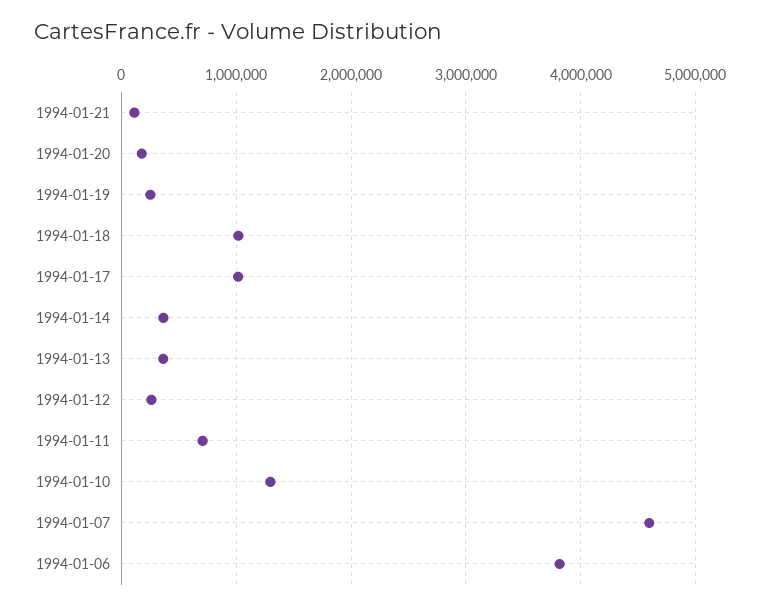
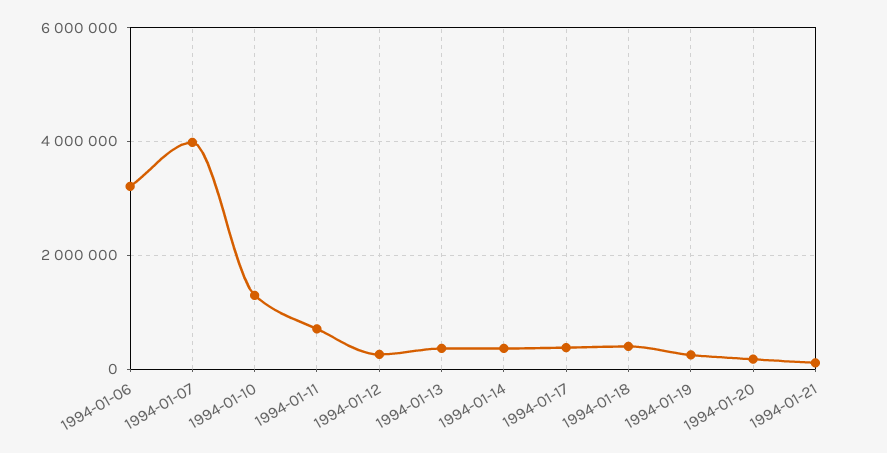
  {
    "1994-01-21": 100000,
    "1994-01-20": 200000,
    "1994-01-19": 300000,
-   "1994-01-18": 1000000,
+   "1994-01-18": 400000,
-   "1994-01-17": 1000000,
+   "1994-01-17": 400000,
    "1994-01-14": 400000,
    "1994-01-13": 400000,
    "1994-01-12": 300000,
    "1994-01-11": 700000,
    "1994-01-10": 1300000,
-   "1994-01-07": 4600000,
+   "1994-01-07": 4000000,
-   "1994-01-06": 3800000
+   "1994-01-06": 3200000
  }

